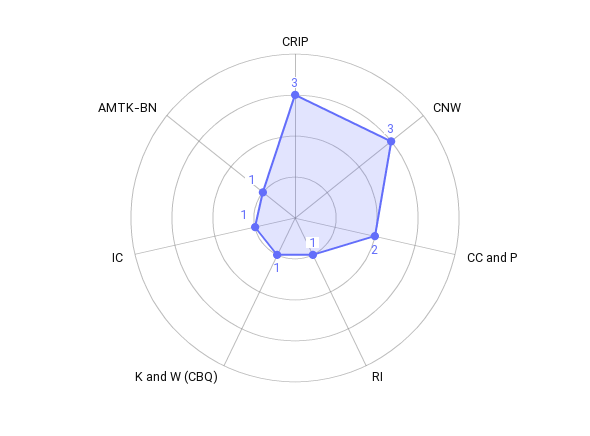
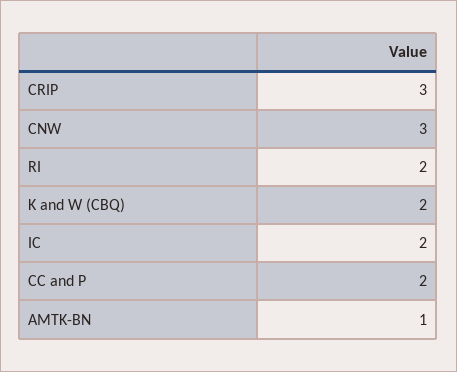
  {
    "CRIP": 3,
    "CNW": 3,
    "CC and P": 2,
-   "RI": 1,
+   "RI": 2,
-   "K and W (CBQ)": 1,
+   "K and W (CBQ)": 2,
-   "IC": 1,
+   "IC": 2,
    "AMTK-BN": 1
  }

